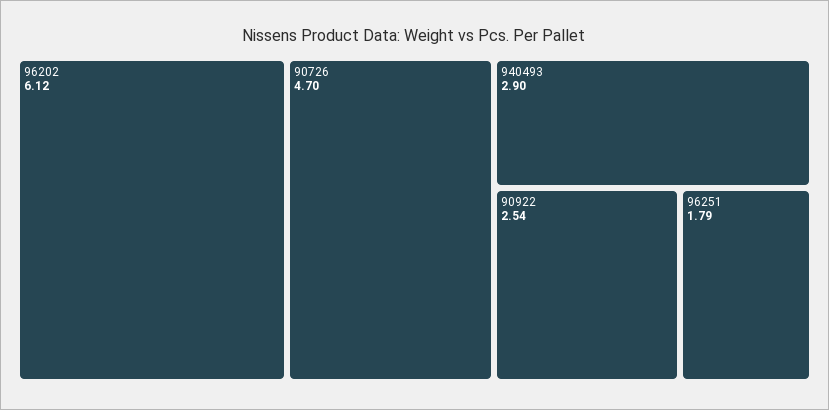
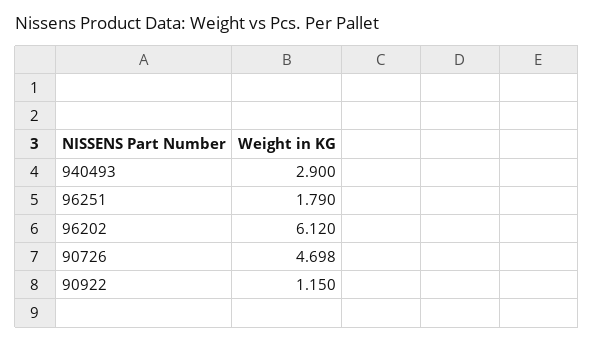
  {
    "96202": 6.12,
    "90726": 4.698,
    "940493": 2.9,
-   "90922": 2.54,
+   "90922": 1.15,
    "96251": 1.79
  }

